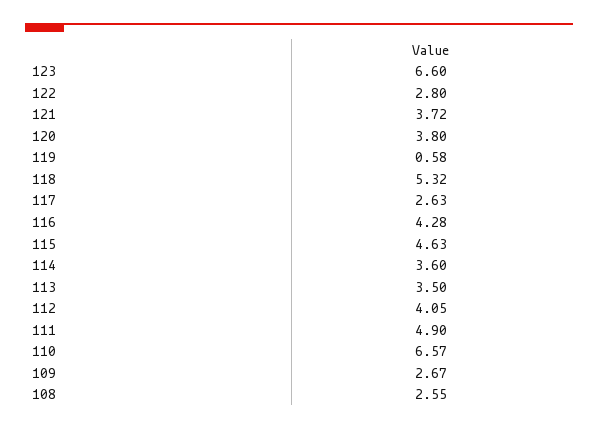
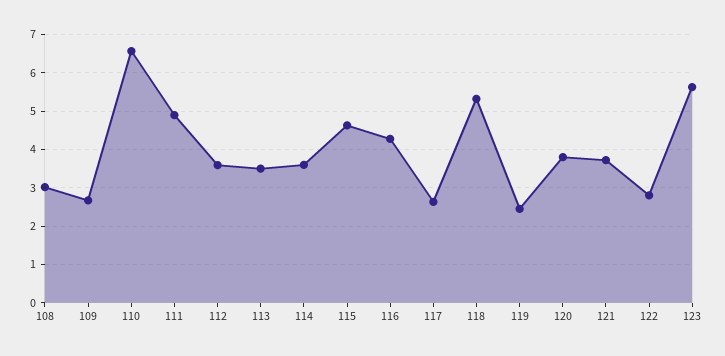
  {
-   "123": 6.6,
+   "123": 5.6,
    "122": 2.8,
    "121": 3.72,
    "120": 3.8,
-   "119": 0.58,
+   "119": 2.4,
    "118": 5.32,
    "117": 2.63,
    "116": 4.28,
    "115": 4.63,
    "114": 3.6,
    "113": 3.5,
-   "112": 4.05,
+   "112": 3.6,
    "111": 4.9,
    "110": 6.57,
    "109": 2.67,
-   "108": 2.55
+   "108": 3
  }

